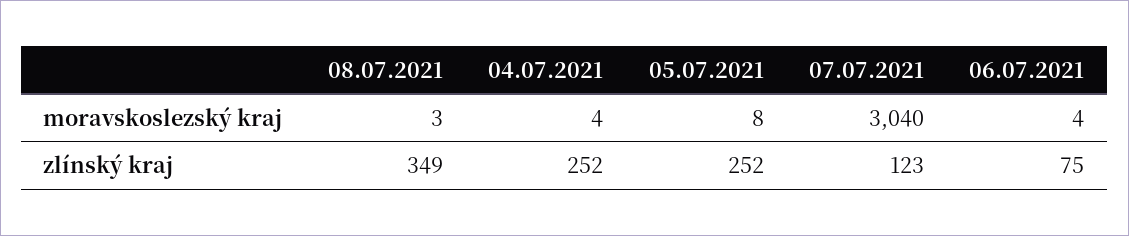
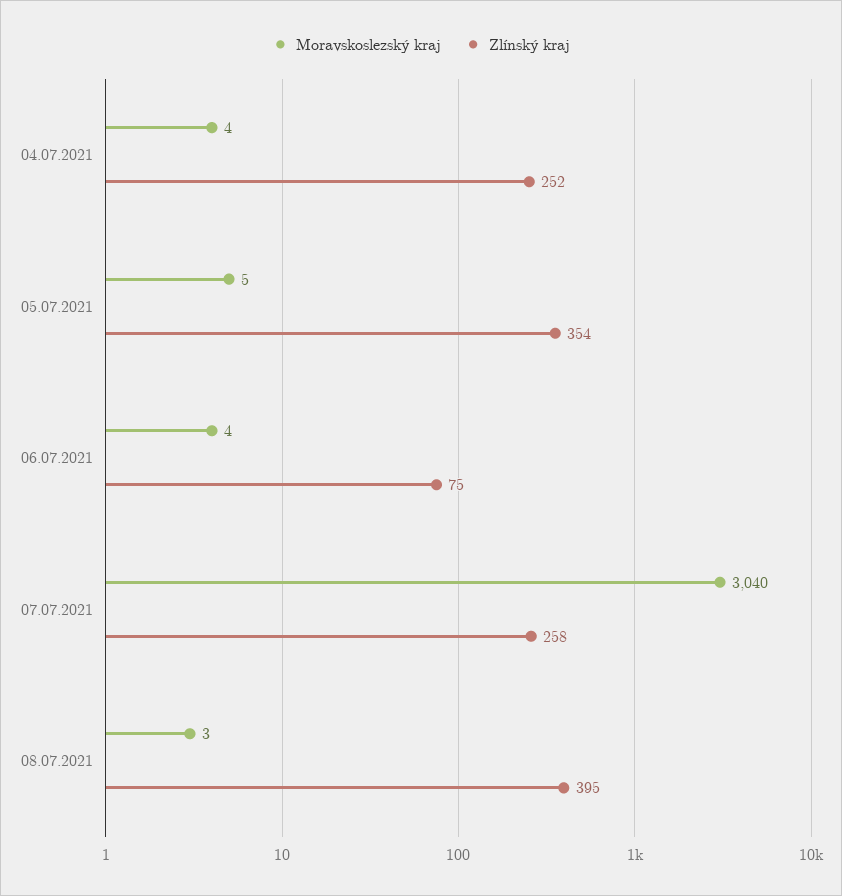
  {
    "moravskoslezský kraj": {
      "08.07.2021": 3,
      "04.07.2021": 4,
-     "05.07.2021": 8,
+     "05.07.2021": 5,
      "07.07.2021": 3040,
      "06.07.2021": 4
    },
    "zlínský kraj": {
-     "08.07.2021": 349,
+     "08.07.2021": 395,
      "04.07.2021": 252,
-     "05.07.2021": 252,
+     "05.07.2021": 354,
-     "07.07.2021": 123,
+     "07.07.2021": 258,
      "06.07.2021": 75
    }
  }

